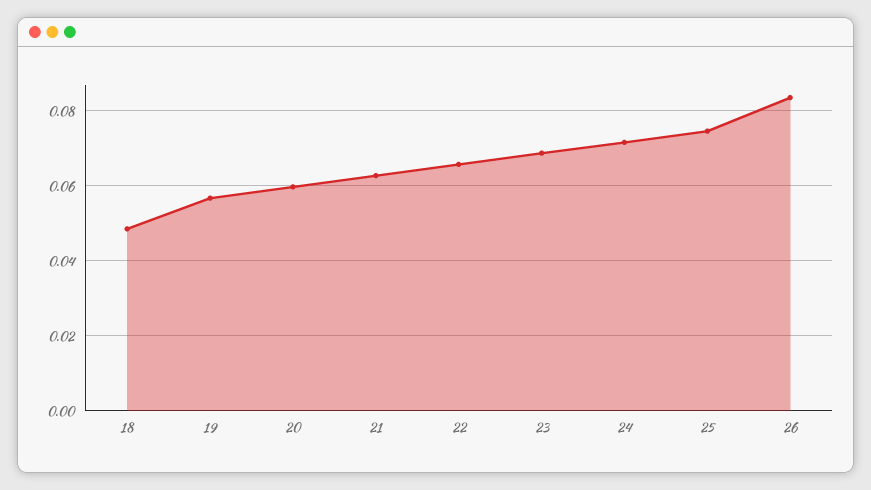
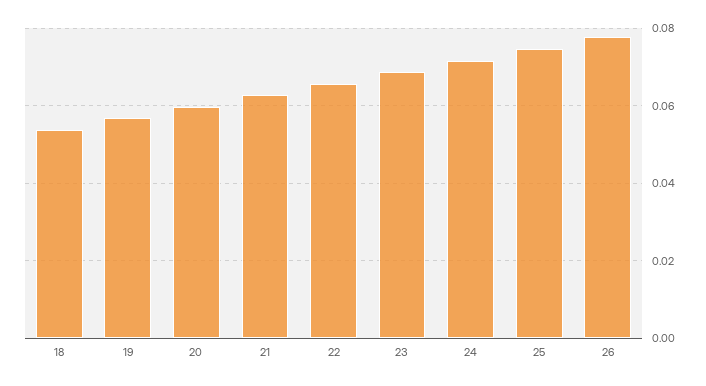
  {
-   "18": 0.048,
+   "18": 0.054,
    "19": 0.056,
    "20": 0.06,
    "21": 0.062,
    "22": 0.066,
    "23": 0.068,
    "24": 0.072,
    "25": 0.074,
-   "26": 0.084
+   "26": 0.078
  }

